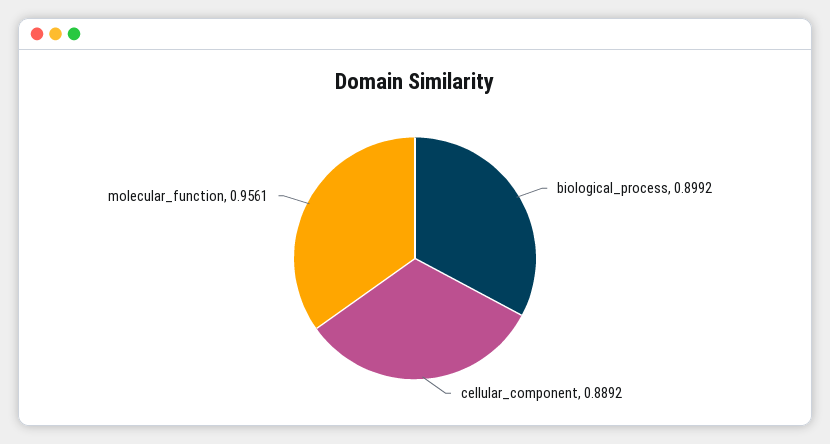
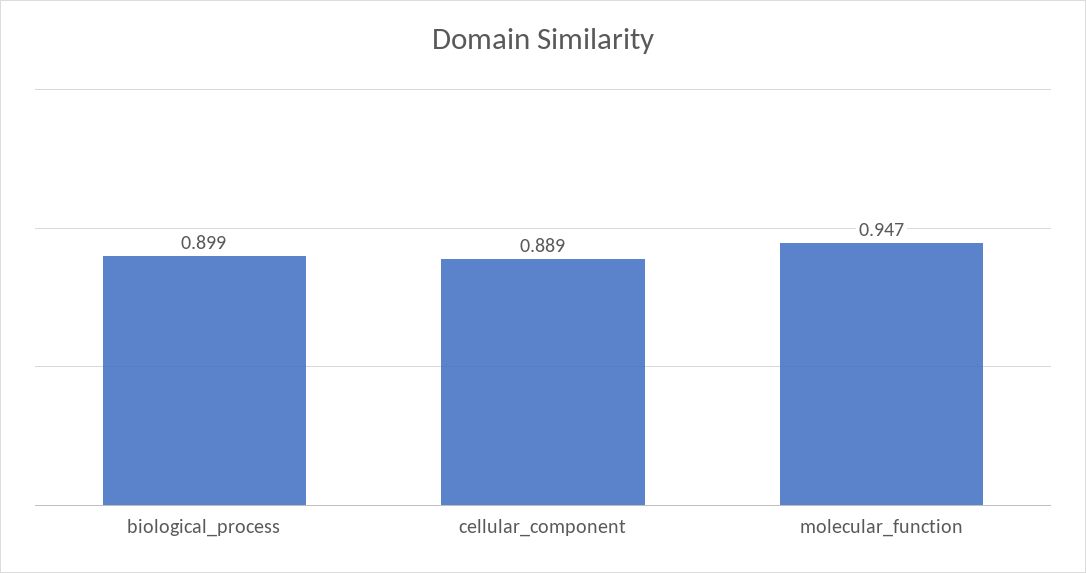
  {
    "biological_process": 0.8992,
    "cellular_component": 0.8892,
-   "molecular_function": 0.9561
+   "molecular_function": 0.947
  }

